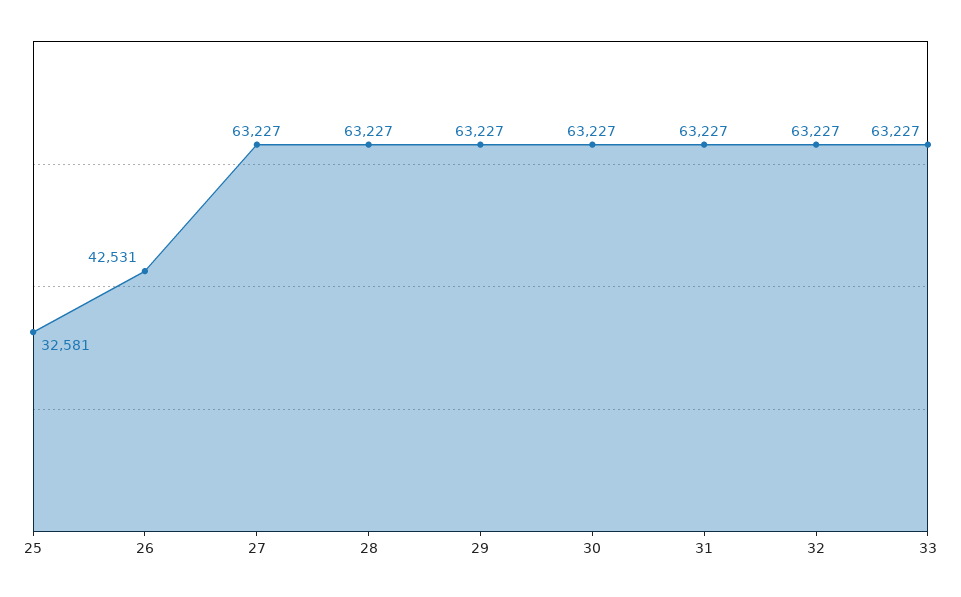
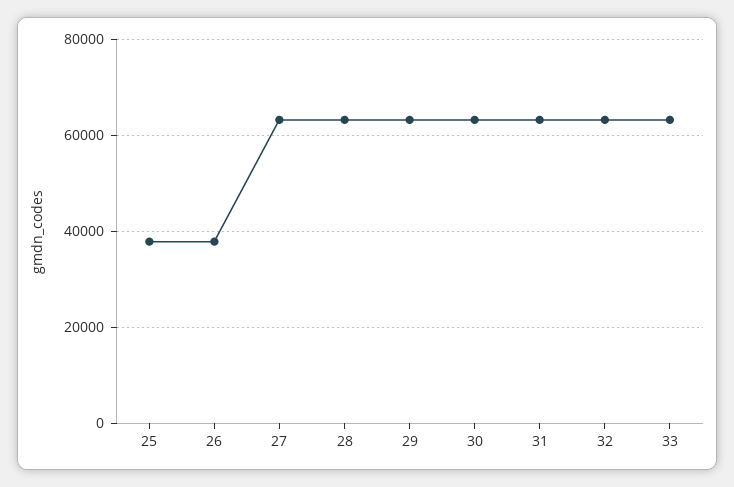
  {
-   "25": 32581,
+   "25": 38000,
-   "26": 42531,
+   "26": 38000,
    "27": 63227,
    "28": 63227,
    "29": 63227,
    "30": 63227,
    "31": 63227,
    "32": 63227,
    "33": 63227
  }

